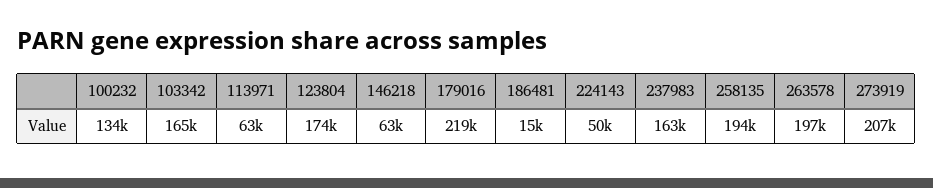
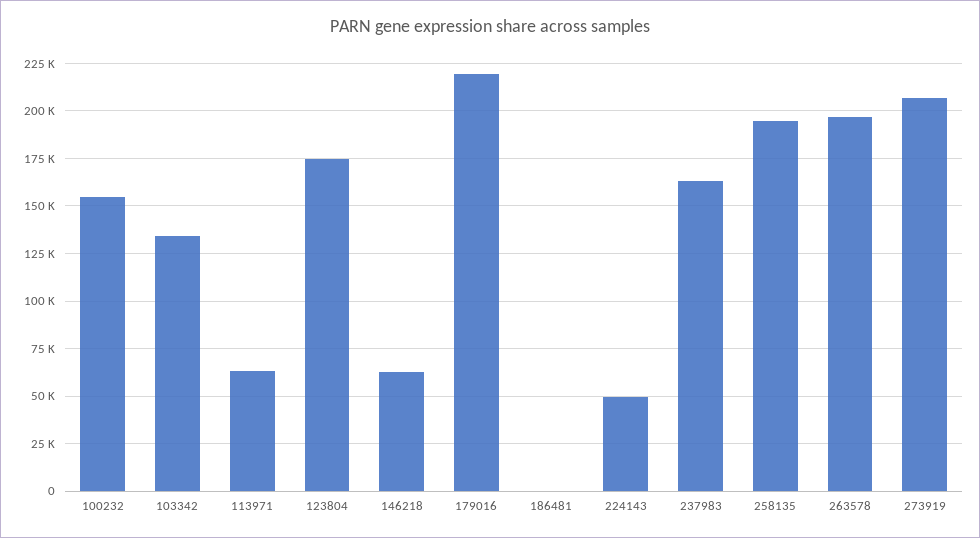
  {
-   "100232": 134000,
+   "100232": 155000,
-   "103342": 165000,
+   "103342": 135000,
    "113971": 63000,
    "123804": 174000,
    "146218": 63000,
    "179016": 219000,
-   "186481": 15000,
+   "186481": 0,
    "224143": 50000,
    "237983": 163000,
    "258135": 194000,
    "263578": 197000,
    "273919": 207000
  }

